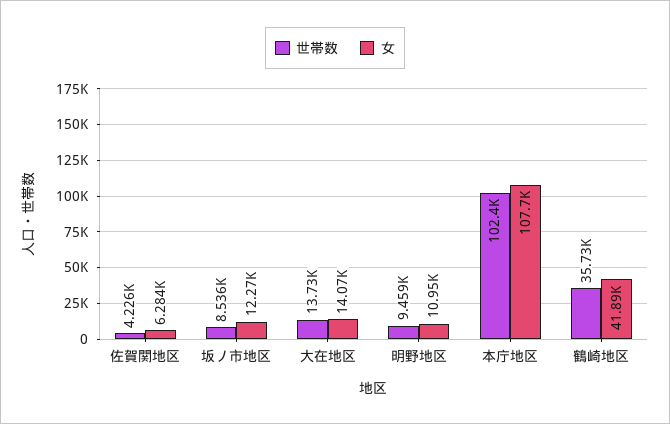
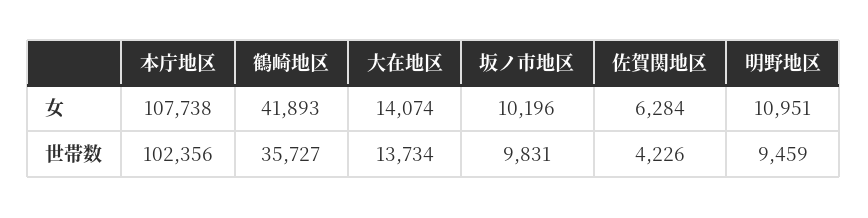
  {
    "世帯数": {
      "佐賀関地区": 4226,
-     "坂ノ市地区": 8536,
+     "坂ノ市地区": 9831,
      "大在地区": 13734,
      "明野地区": 9459,
      "本庁地区": 102356,
      "鶴崎地区": 35727
    },
    "女": {
      "佐賀関地区": 6284,
-     "坂ノ市地区": 12270,
+     "坂ノ市地区": 10196,
      "大在地区": 14074,
      "明野地区": 10951,
      "本庁地区": 107738,
      "鶴崎地区": 41893
    }
  }

